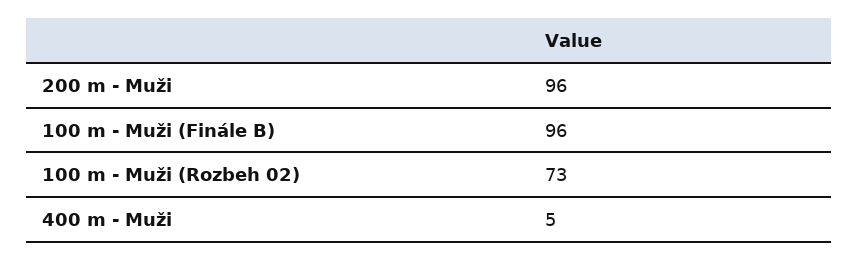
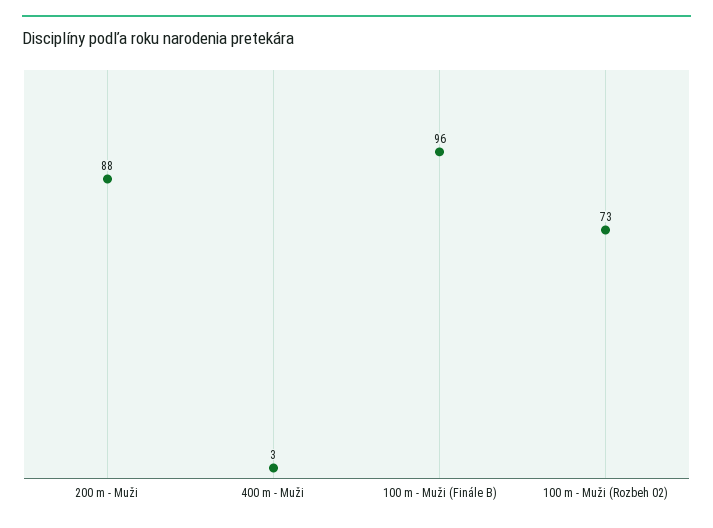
  {
-   "200 m - Muži": 96,
+   "200 m - Muži": 88,
    "100 m - Muži (Finále B)": 96,
    "100 m - Muži (Rozbeh 02)": 73,
-   "400 m - Muži": 5
+   "400 m - Muži": 3
  }

